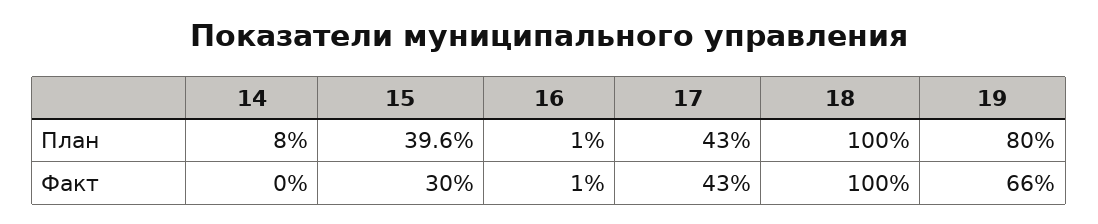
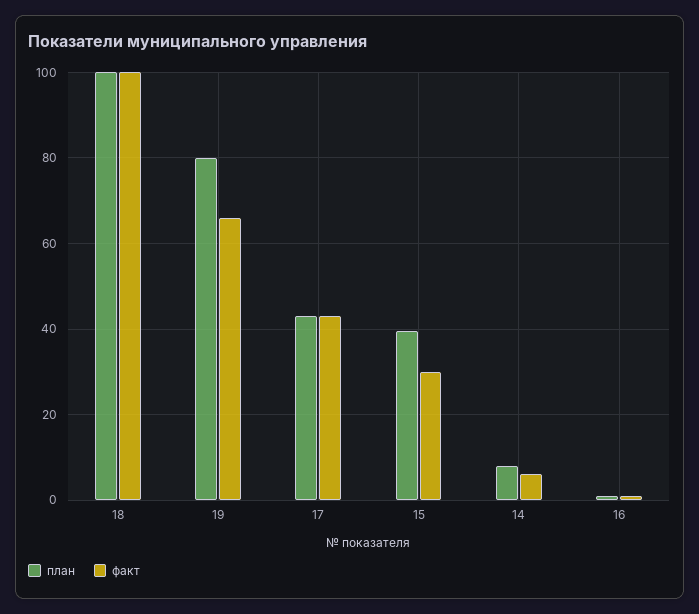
  {
    "План": {
      "14": 8,
      "15": 39.6,
      "16": 1,
      "17": 43,
      "18": 100,
      "19": 80
    },
    "Факт": {
-     "14": 0,
+     "14": 6,
      "15": 30,
      "16": 1,
      "17": 43,
      "18": 100,
      "19": 66
    }
  }

